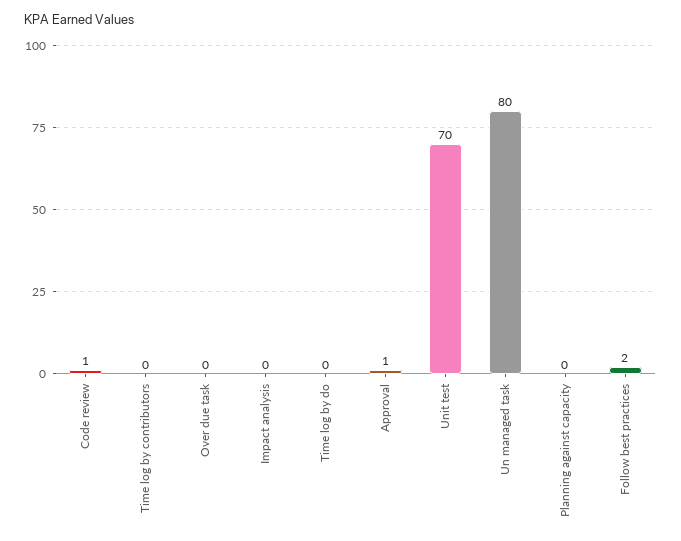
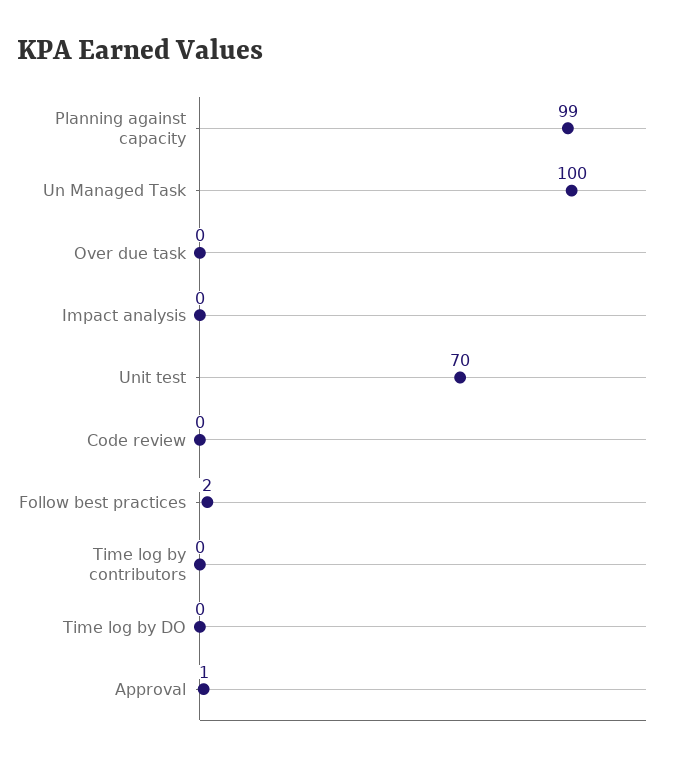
  {
-   "Code review": 1,
+   "Code review": 0,
    "Time log by contributors": 0,
    "Over due task": 0,
    "Impact analysis": 0,
    "Time log by do": 0,
    "Approval": 1,
    "Unit test": 70,
-   "Un managed task": 80,
+   "Un managed task": 100,
-   "Planning against capacity": 0,
+   "Planning against capacity": 99,
    "Follow best practices": 2
  }

